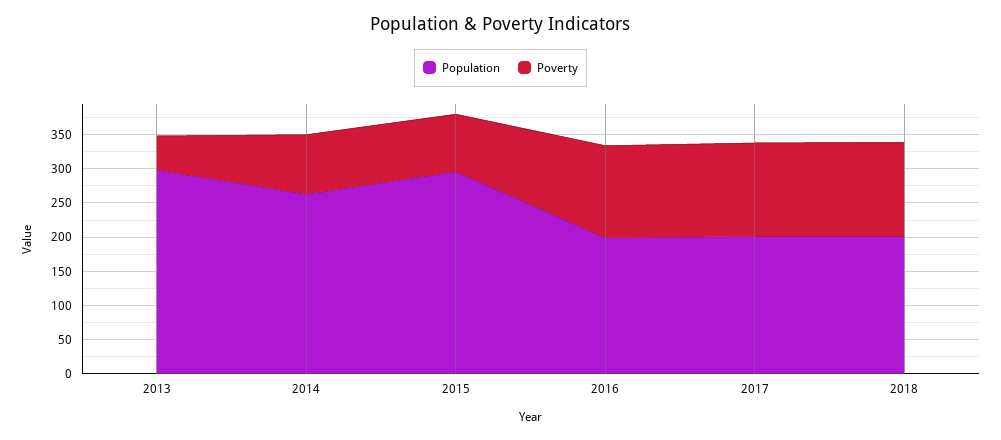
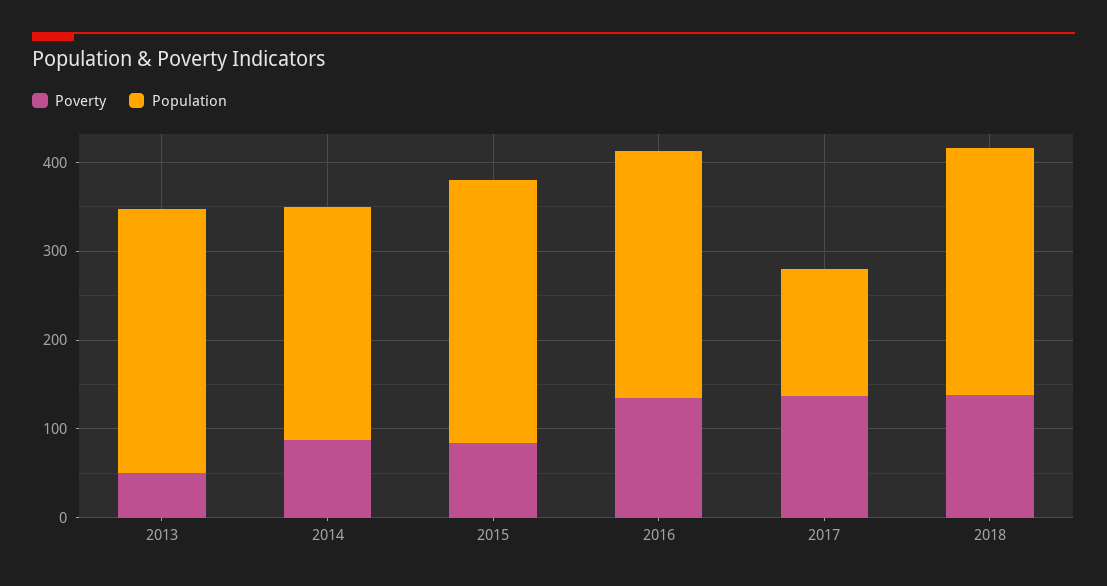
  {
    "Population": {
      "2013": 300,
      "2014": 260,
      "2015": 300,
-     "2016": 200,
+     "2016": 280,
-     "2017": 200,
+     "2017": 140,
-     "2018": 200
+     "2018": 280
    },
    "Poverty": {
      "2013": 60,
      "2014": 80,
      "2015": 80,
      "2016": 140,
      "2017": 140,
      "2018": 140
    }
  }

